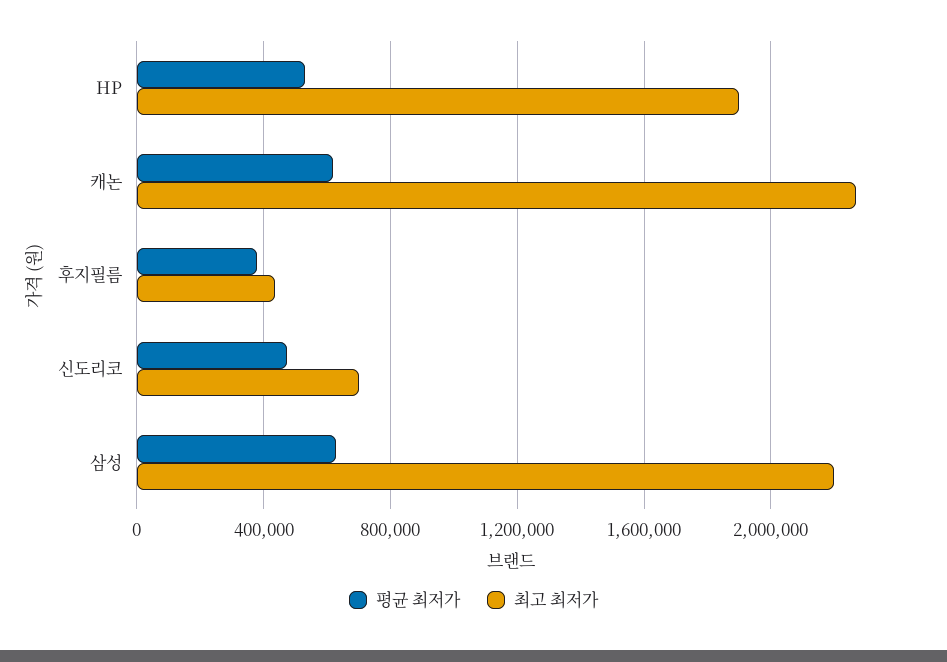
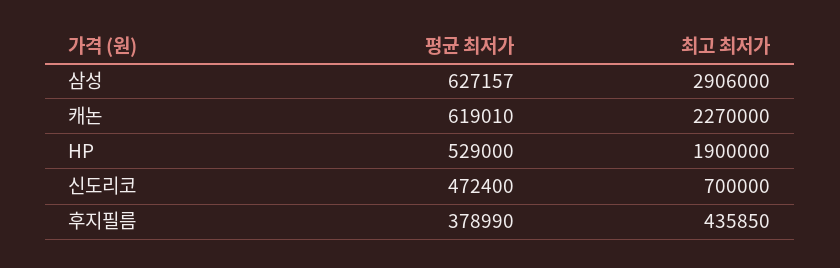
  {
    "평균 최저가": {
      "HP": 529000,
      "캐논": 619010,
      "후지필름": 378990,
      "신도리코": 472400,
      "삼성": 627157
    },
    "최고 최저가": {
      "HP": 1900000,
      "캐논": 2270000,
      "후지필름": 435850,
      "신도리코": 700000,
-     "삼성": 2200000
+     "삼성": 2906000
    }
  }

